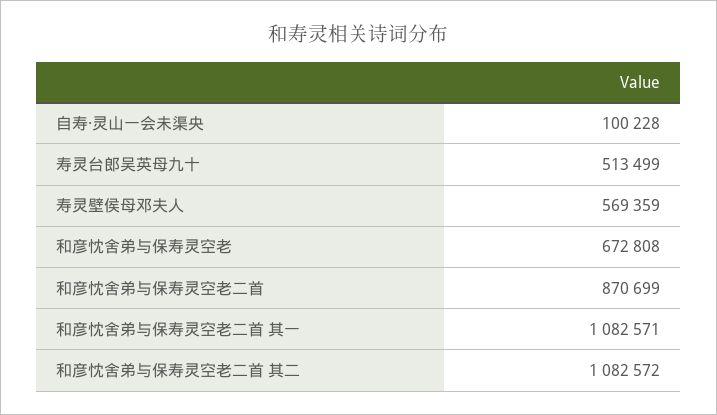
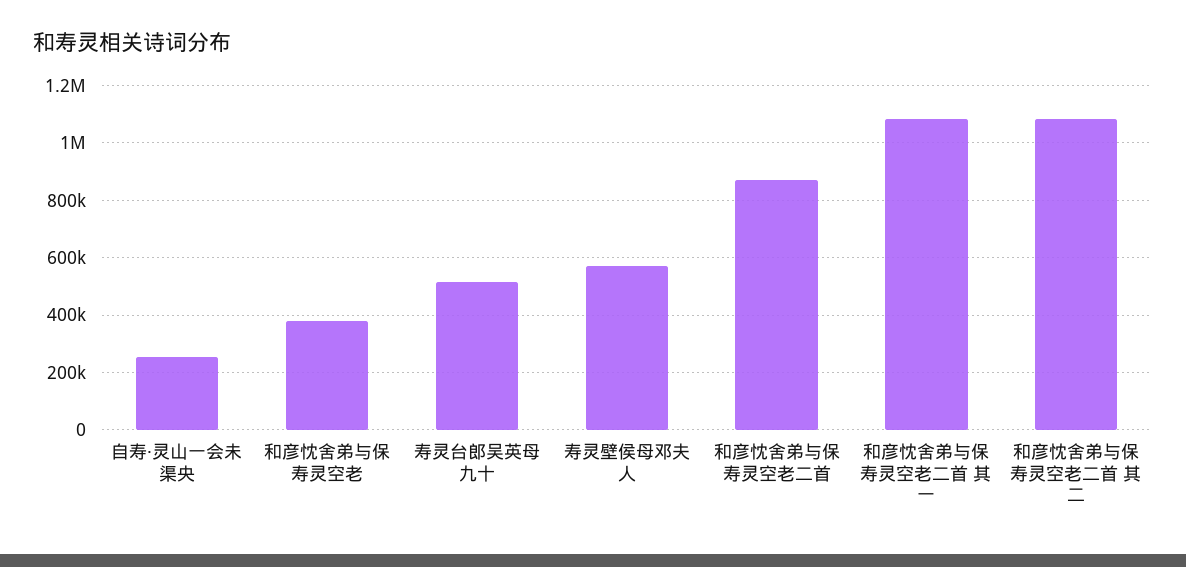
  {
-   "自寿·灵山一会未渠央": 100228,
+   "自寿·灵山一会未渠央": 250000,
    "寿灵台郎吴英母九十": 513499,
    "寿灵壁侯母邓夫人": 569359,
-   "和彦忱舍弟与保寿灵空老": 672808,
+   "和彦忱舍弟与保寿灵空老": 375000,
    "和彦忱舍弟与保寿灵空老二首": 870699,
    "和彦忱舍弟与保寿灵空老二首 其一": 1082571,
    "和彦忱舍弟与保寿灵空老二首 其二": 1082572
  }

